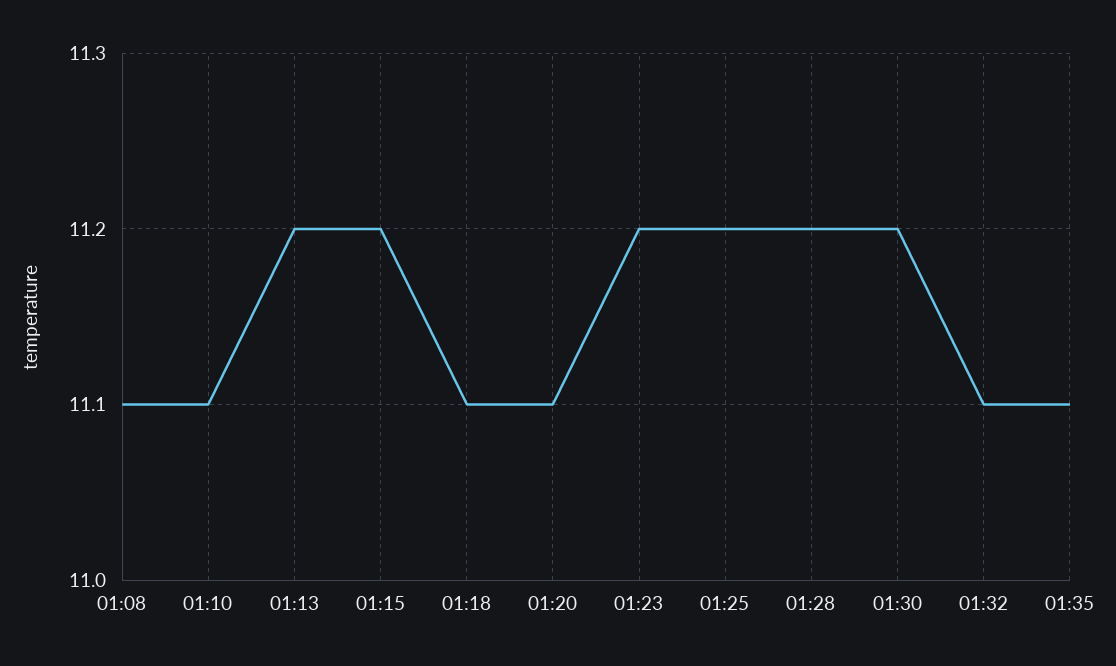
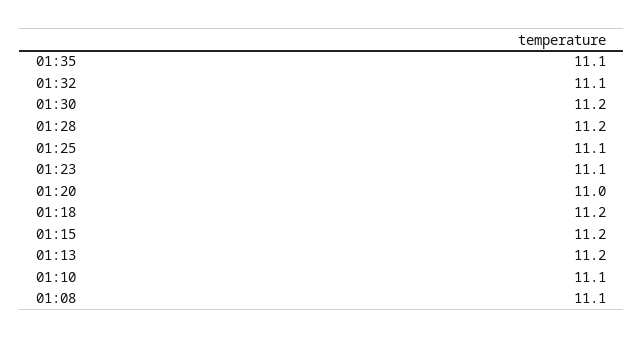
  {
    "01:08": 11.1,
    "01:10": 11.1,
    "01:13": 11.2,
    "01:15": 11.2,
-   "01:18": 11.1,
+   "01:18": 11.2,
-   "01:20": 11.1,
+   "01:20": 11,
-   "01:23": 11.2,
+   "01:23": 11.1,
-   "01:25": 11.2,
+   "01:25": 11.1,
    "01:28": 11.2,
    "01:30": 11.2,
    "01:32": 11.1,
    "01:35": 11.1
  }

